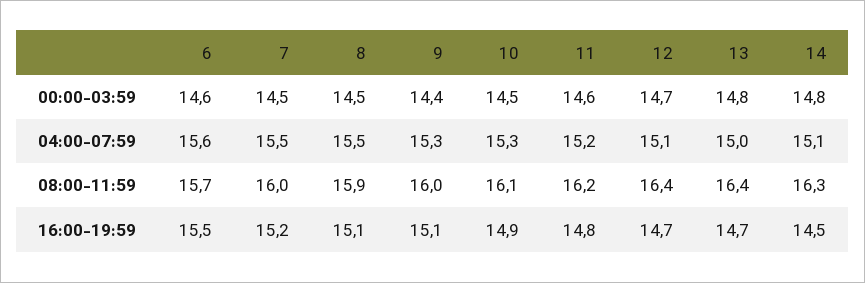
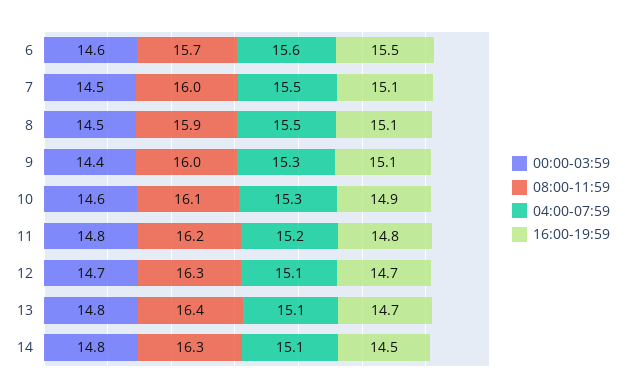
  {
    "00:00-03:59": {
      "6": 14.6,
      "7": 14.5,
      "8": 14.5,
      "9": 14.4,
-     "10": 14.5,
+     "10": 14.6,
-     "11": 14.6,
+     "11": 14.8,
      "12": 14.7,
      "13": 14.8,
      "14": 14.8
    },
    "04:00-07:59": {
      "6": 15.6,
      "7": 15.5,
      "8": 15.5,
      "9": 15.3,
      "10": 15.3,
      "11": 15.2,
      "12": 15.1,
-     "13": 15,
+     "13": 15.1,
      "14": 15.1
    },
    "08:00-11:59": {
      "6": 15.7,
      "7": 16,
      "8": 15.9,
      "9": 16,
      "10": 16.1,
      "11": 16.2,
-     "12": 16.4,
+     "12": 16.3,
      "13": 16.4,
      "14": 16.3
    },
    "16:00-19:59": {
      "6": 15.5,
-     "7": 15.2,
+     "7": 15.1,
      "8": 15.1,
      "9": 15.1,
      "10": 14.9,
      "11": 14.8,
      "12": 14.7,
      "13": 14.7,
      "14": 14.5
    }
  }

